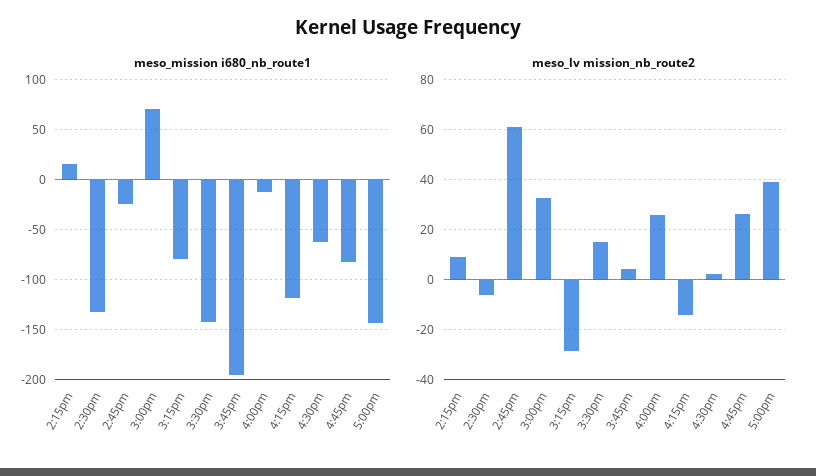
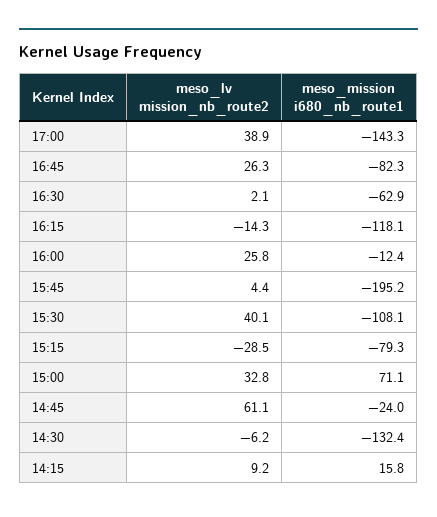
  {
    "meso_mission i680_nb_route1": {
      "2:15pm": 15.8,
      "2:30pm": -132.4,
      "2:45pm": -24,
      "3:00pm": 71.1,
      "3:15pm": -79.3,
-     "3:30pm": -140,
+     "3:30pm": -108.1,
      "3:45pm": -195.2,
      "4:00pm": -12.4,
      "4:15pm": -118.1,
      "4:30pm": -62.9,
      "4:45pm": -82.3,
      "5:00pm": -143.3
    },
    "meso_lv mission_nb_route2": {
      "2:15pm": 9.2,
      "2:30pm": -6.2,
      "2:45pm": 61.1,
      "3:00pm": 32.8,
      "3:15pm": -28.5,
-     "3:30pm": 15,
+     "3:30pm": 40.1,
      "3:45pm": 4.4,
      "4:00pm": 25.8,
      "4:15pm": -14.3,
      "4:30pm": 2.1,
      "4:45pm": 26.3,
      "5:00pm": 38.9
    }
  }

